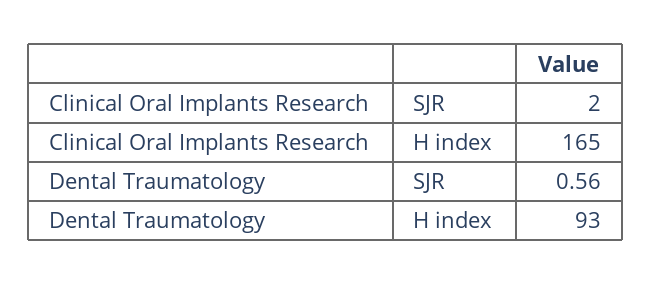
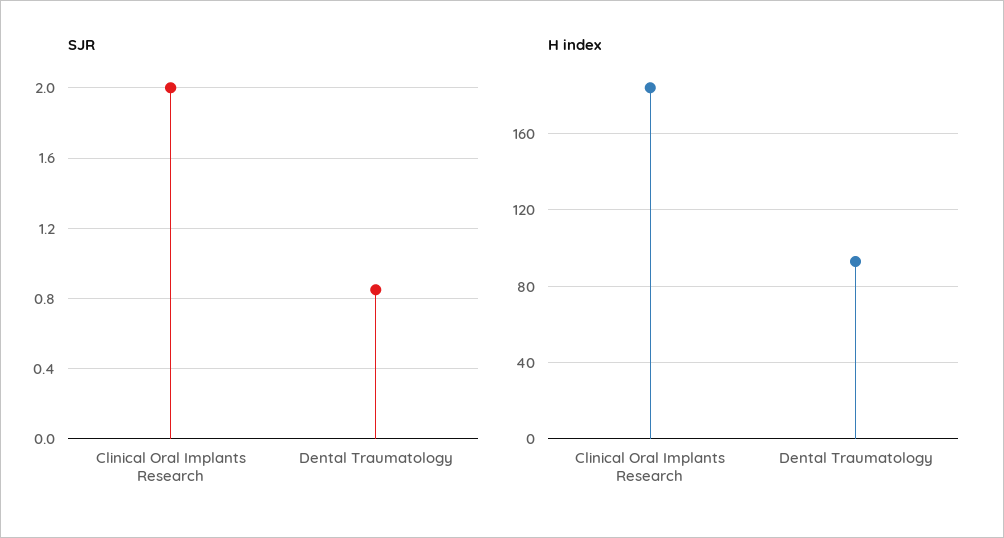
  {
    "SJR": {
      "Clinical Oral Implants Research": 2,
-     "Dental Traumatology": 0.56
+     "Dental Traumatology": 0.85
    },
    "H index": {
-     "Clinical Oral Implants Research": 165,
+     "Clinical Oral Implants Research": 185,
      "Dental Traumatology": 93
    }
  }

